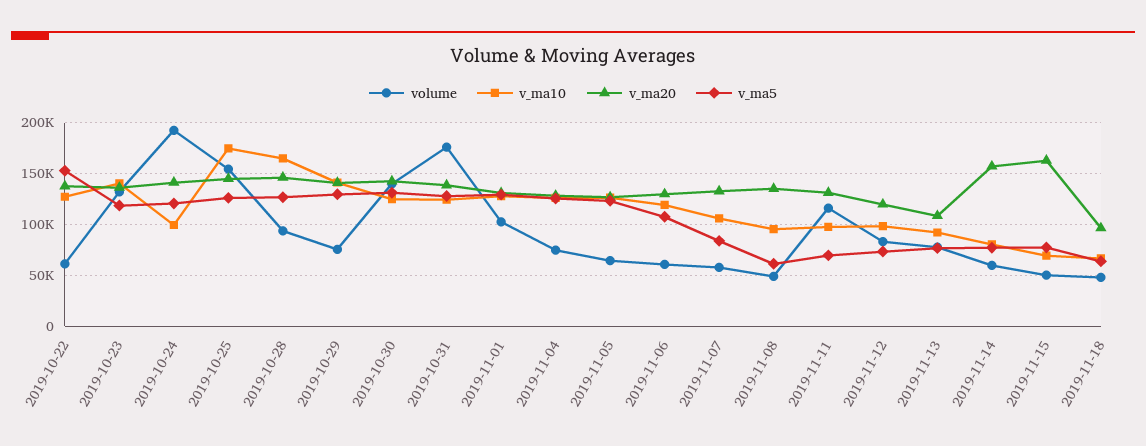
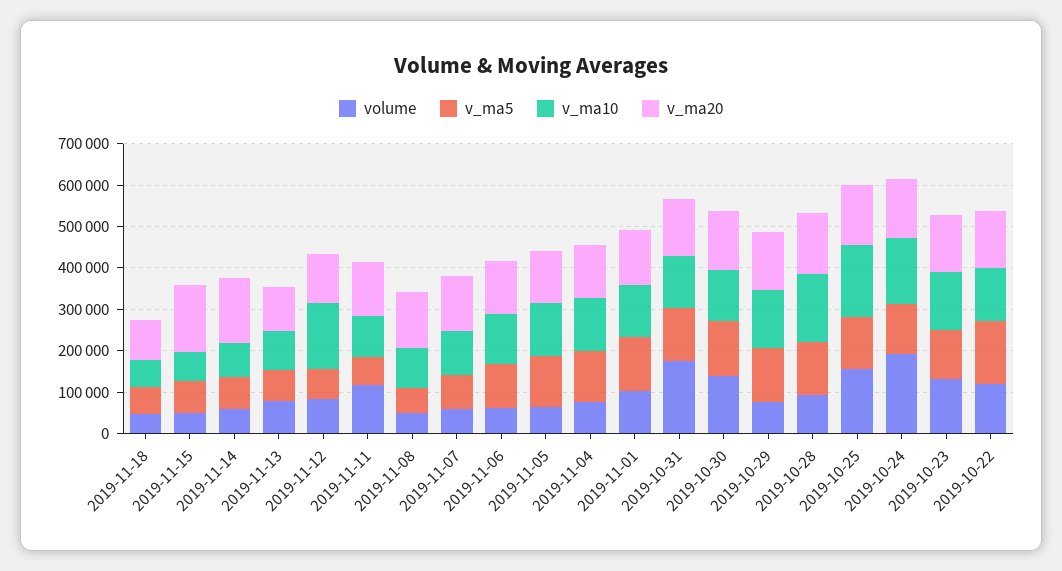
  {
    "volume": {
-     "2019-10-22": 60000,
+     "2019-10-22": 120000,
      "2019-10-23": 130000,
      "2019-10-24": 190000,
      "2019-10-25": 150000,
      "2019-10-28": 90000,
      "2019-10-29": 80000,
      "2019-10-30": 140000,
      "2019-10-31": 180000,
      "2019-11-01": 100000,
      "2019-11-04": 70000,
      "2019-11-05": 60000,
      "2019-11-06": 60000,
      "2019-11-07": 60000,
      "2019-11-08": 50000,
      "2019-11-11": 120000,
      "2019-11-12": 80000,
      "2019-11-13": 80000,
      "2019-11-14": 60000,
      "2019-11-15": 50000,
      "2019-11-18": 50000
    },
    "v_ma10": {
      "2019-10-22": 130000,
      "2019-10-23": 140000,
-     "2019-10-24": 100000,
+     "2019-10-24": 160000,
      "2019-10-25": 170000,
      "2019-10-28": 170000,
      "2019-10-29": 140000,
      "2019-10-30": 120000,
      "2019-10-31": 120000,
      "2019-11-01": 130000,
      "2019-11-04": 130000,
      "2019-11-05": 130000,
      "2019-11-06": 120000,
      "2019-11-07": 110000,
      "2019-11-08": 100000,
      "2019-11-11": 100000,
-     "2019-11-12": 100000,
+     "2019-11-12": 160000,
      "2019-11-13": 90000,
      "2019-11-14": 80000,
      "2019-11-15": 70000,
      "2019-11-18": 70000
    },
    "v_ma20": {
      "2019-10-22": 140000,
      "2019-10-23": 140000,
      "2019-10-24": 140000,
      "2019-10-25": 140000,
      "2019-10-28": 150000,
      "2019-10-29": 140000,
      "2019-10-30": 140000,
      "2019-10-31": 140000,
      "2019-11-01": 130000,
      "2019-11-04": 130000,
      "2019-11-05": 130000,
      "2019-11-06": 130000,
      "2019-11-07": 130000,
      "2019-11-08": 140000,
      "2019-11-11": 130000,
      "2019-11-12": 120000,
      "2019-11-13": 110000,
      "2019-11-14": 160000,
      "2019-11-15": 160000,
      "2019-11-18": 100000
    },
    "v_ma5": {
      "2019-10-22": 150000,
      "2019-10-23": 120000,
      "2019-10-24": 120000,
      "2019-10-25": 130000,
      "2019-10-28": 130000,
      "2019-10-29": 130000,
      "2019-10-30": 130000,
      "2019-10-31": 130000,
      "2019-11-01": 130000,
      "2019-11-04": 130000,
      "2019-11-05": 120000,
      "2019-11-06": 110000,
      "2019-11-07": 80000,
      "2019-11-08": 60000,
      "2019-11-11": 70000,
      "2019-11-12": 70000,
      "2019-11-13": 80000,
      "2019-11-14": 80000,
      "2019-11-15": 80000,
      "2019-11-18": 60000
    }
  }

